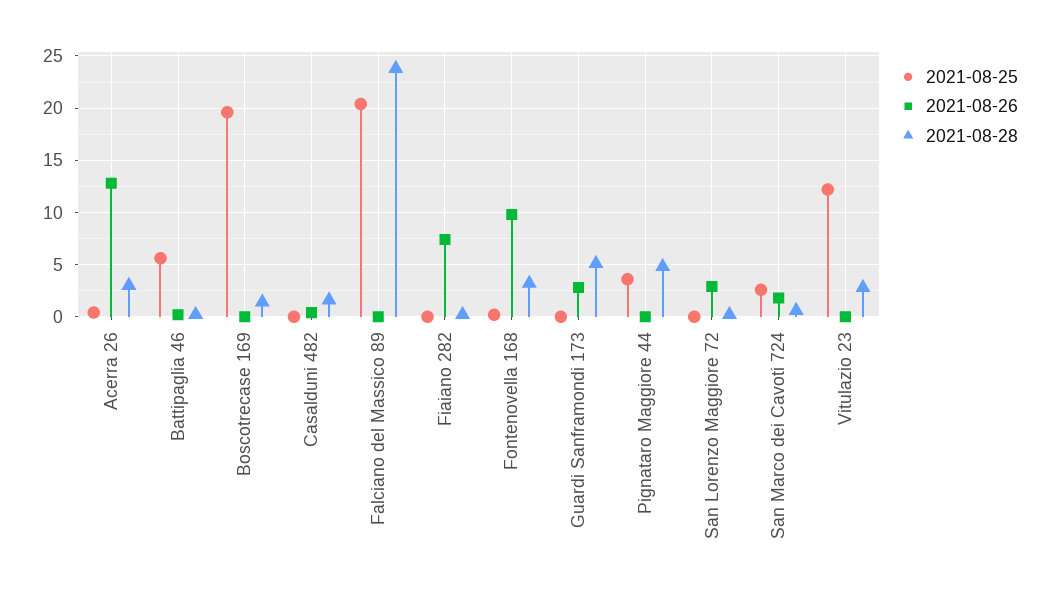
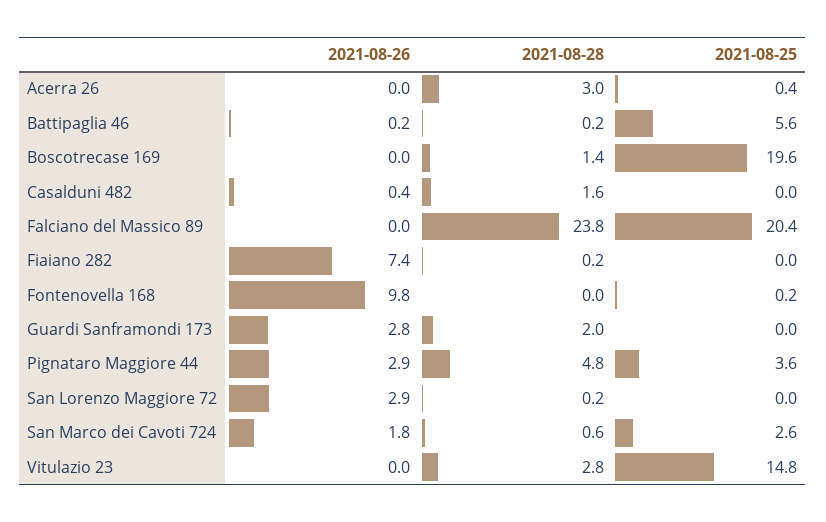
  {
    "2021-08-25": {
      "Acerra 26": 0.4,
      "Battipaglia 46": 5.6,
      "Boscotrecase 169": 19.6,
      "Casalduni 482": 0,
      "Falciano del Massico 89": 20.4,
      "Fiaiano 282": 0,
      "Fontenovella 168": 0.2,
      "Guardi Sanframondi 173": 0,
      "Pignataro Maggiore 44": 3.6,
      "San Lorenzo Maggiore 72": 0,
      "San Marco dei Cavoti 724": 2.6,
-     "Vitulazio 23": 12
+     "Vitulazio 23": 14.8
    },
    "2021-08-26": {
-     "Acerra 26": 13,
+     "Acerra 26": 0,
      "Battipaglia 46": 0.2,
      "Boscotrecase 169": 0,
      "Casalduni 482": 0.4,
      "Falciano del Massico 89": 0,
      "Fiaiano 282": 7.4,
      "Fontenovella 168": 9.8,
      "Guardi Sanframondi 173": 2.8,
-     "Pignataro Maggiore 44": 0,
+     "Pignataro Maggiore 44": 2.9,
      "San Lorenzo Maggiore 72": 2.9,
      "San Marco dei Cavoti 724": 1.8,
      "Vitulazio 23": 0
    },
    "2021-08-28": {
      "Acerra 26": 3,
      "Battipaglia 46": 0.2,
      "Boscotrecase 169": 1.4,
      "Casalduni 482": 1.6,
      "Falciano del Massico 89": 23.8,
      "Fiaiano 282": 0.2,
-     "Fontenovella 168": 3,
+     "Fontenovella 168": 0,
-     "Guardi Sanframondi 173": 5,
+     "Guardi Sanframondi 173": 2,
      "Pignataro Maggiore 44": 4.8,
      "San Lorenzo Maggiore 72": 0.2,
      "San Marco dei Cavoti 724": 0.6,
      "Vitulazio 23": 2.8
    }
  }

